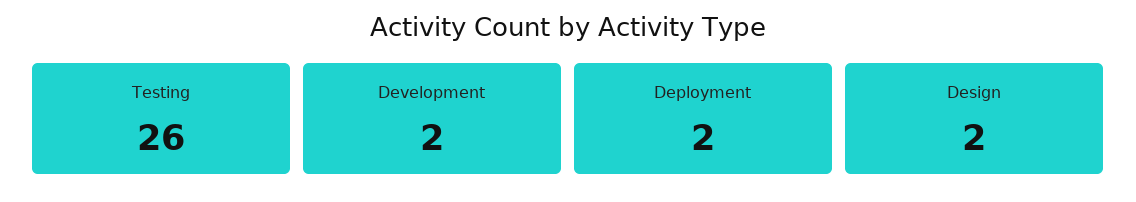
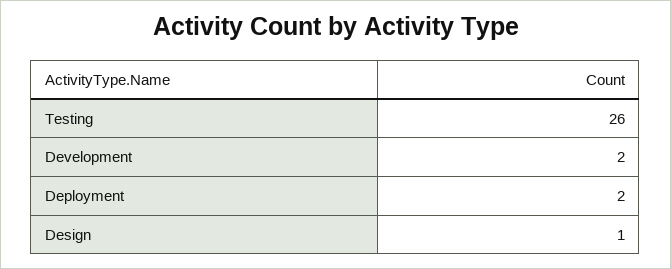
  {
    "Testing": 26,
    "Development": 2,
    "Deployment": 2,
-   "Design": 2
+   "Design": 1
  }

